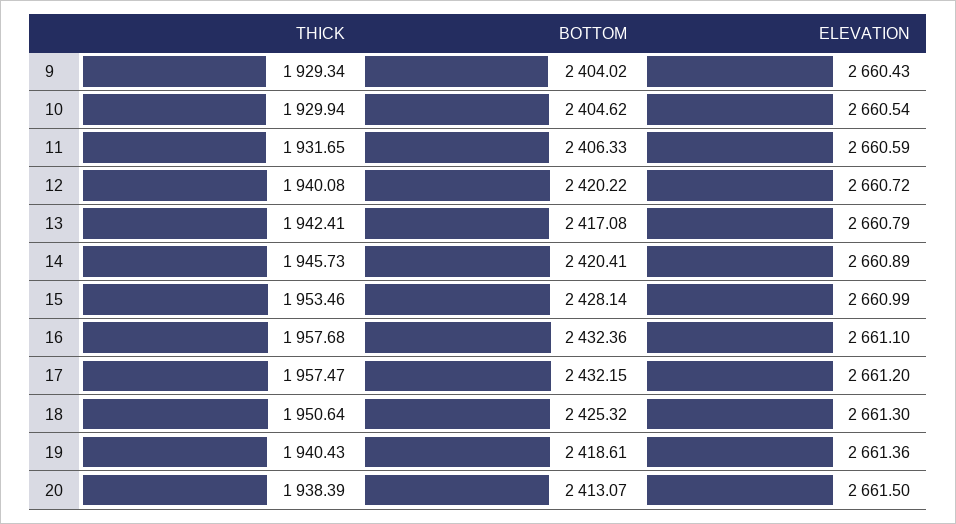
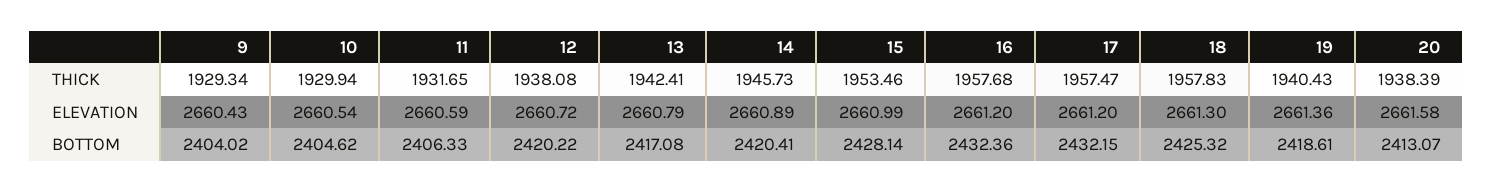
  {
    "THICK": {
      "9": 1929.34,
      "10": 1929.94,
      "11": 1931.65,
-     "12": 1940.08,
+     "12": 1938.08,
      "13": 1942.41,
      "14": 1945.73,
      "15": 1953.46,
      "16": 1957.68,
      "17": 1957.47,
-     "18": 1950.64,
+     "18": 1957.83,
      "19": 1940.43,
      "20": 1938.39
    },
    "BOTTOM": {
      "9": 2404.02,
      "10": 2404.62,
      "11": 2406.33,
      "12": 2420.22,
      "13": 2417.08,
      "14": 2420.41,
      "15": 2428.14,
      "16": 2432.36,
      "17": 2432.15,
      "18": 2425.32,
      "19": 2418.61,
      "20": 2413.07
    },
    "ELEVATION": {
      "9": 2660.43,
      "10": 2660.54,
      "11": 2660.59,
      "12": 2660.72,
      "13": 2660.79,
      "14": 2660.89,
      "15": 2660.99,
-     "16": 2661.1,
+     "16": 2661.2,
      "17": 2661.2,
      "18": 2661.3,
      "19": 2661.36,
-     "20": 2661.5
+     "20": 2661.58
    }
  }

